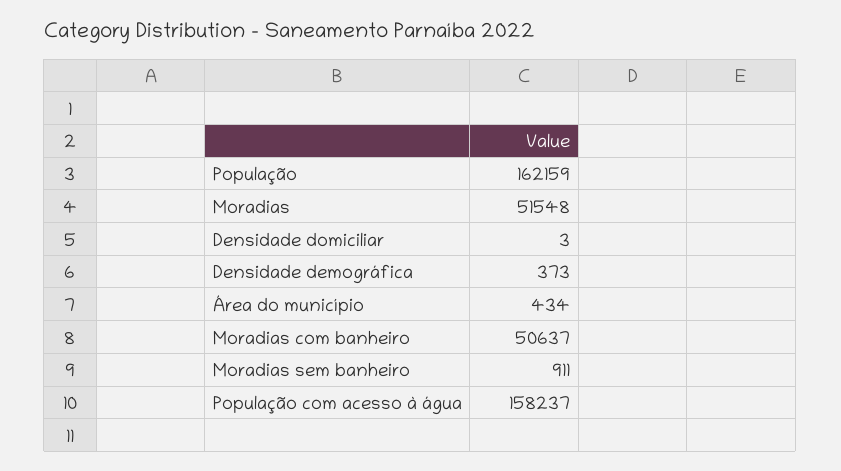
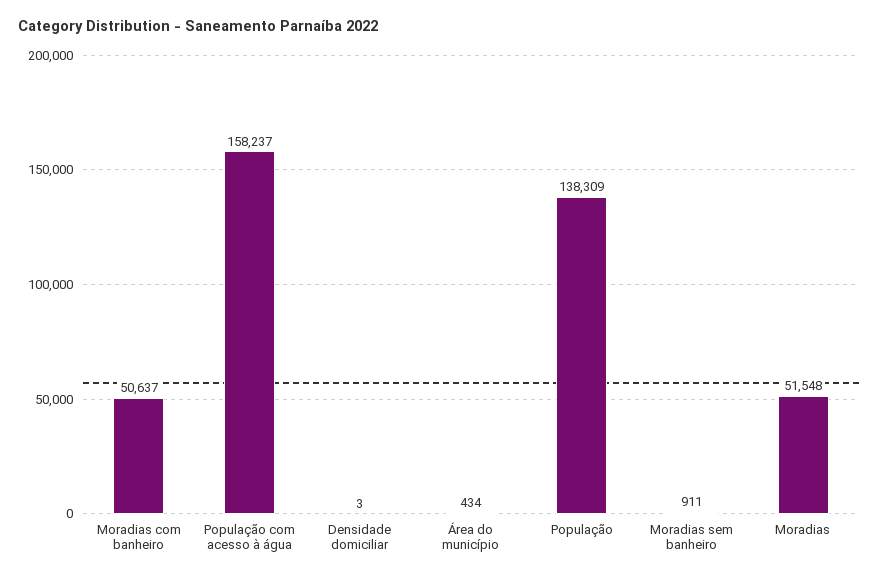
  {
-   "População": 162159,
+   "População": 138309,
    "Moradias": 51548,
    "Densidade domiciliar": 3,
-   "Densidade demográfica": 373,
    "Área do município": 434,
    "Moradias com banheiro": 50637,
    "Moradias sem banheiro": 911,
    "População com acesso à água": 158237
  }

